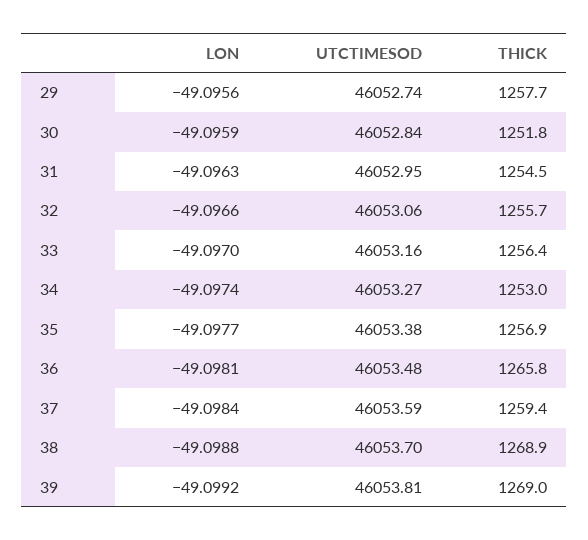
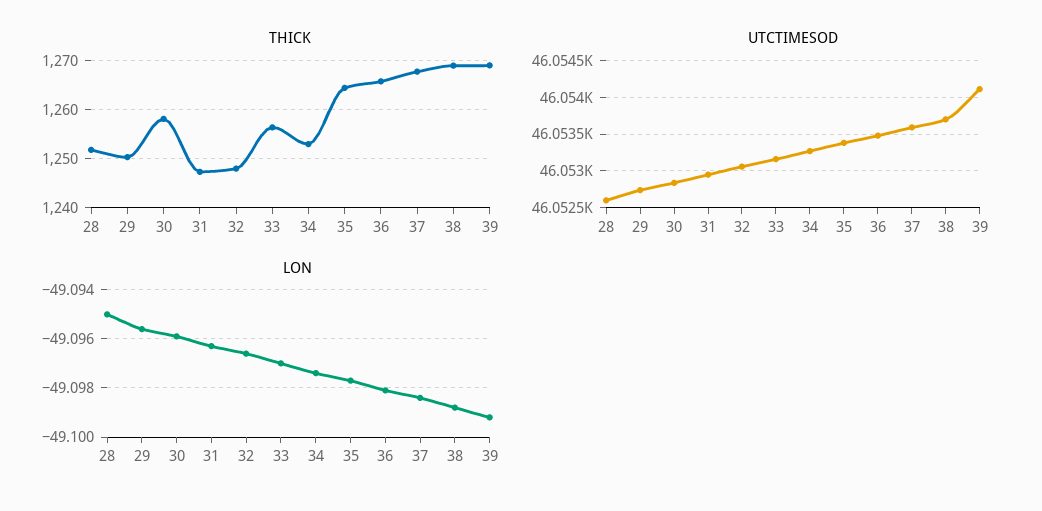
  {
    "LON": {
      "29": -49.0956,
      "30": -49.0959,
      "31": -49.0963,
      "32": -49.0966,
      "33": -49.097,
      "34": -49.0974,
      "35": -49.0977,
      "36": -49.0981,
      "37": -49.0984,
      "38": -49.0988,
-     "39": -49.0992
+     "39": -49.0992,
+     "28": -49.095
    },
    "UTCTIMESOD": {
      "29": 46052.74,
      "30": 46052.84,
      "31": 46052.95,
      "32": 46053.06,
      "33": 46053.16,
      "34": 46053.27,
      "35": 46053.38,
      "36": 46053.48,
      "37": 46053.59,
      "38": 46053.7,
-     "39": 46053.81
+     "39": 46054.1,
+     "28": 46052.6
    },
    "THICK": {
-     "29": 1257.7,
+     "29": 1250,
-     "30": 1251.8,
+     "30": 1258,
-     "31": 1254.5,
+     "31": 1248,
-     "32": 1255.7,
+     "32": 1248,
      "33": 1256.4,
      "34": 1253,
-     "35": 1256.9,
+     "35": 1264,
      "36": 1265.8,
-     "37": 1259.4,
+     "37": 1268,
      "38": 1268.9,
-     "39": 1269
+     "39": 1269,
+     "28": 1252
    }
  }

